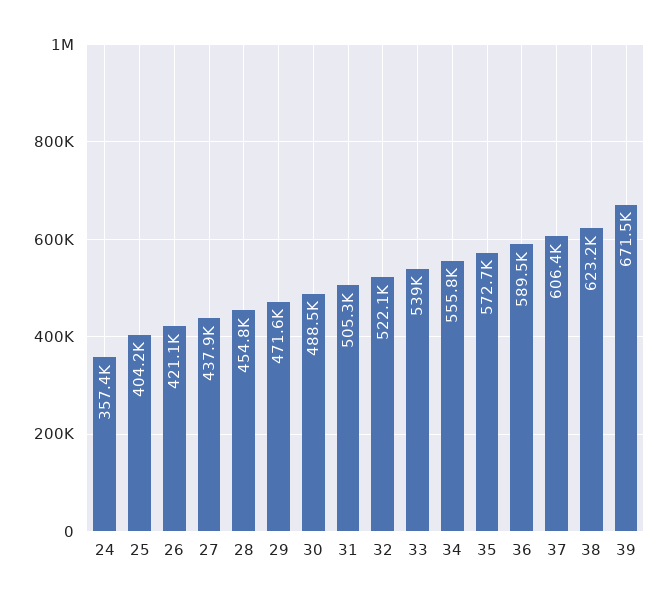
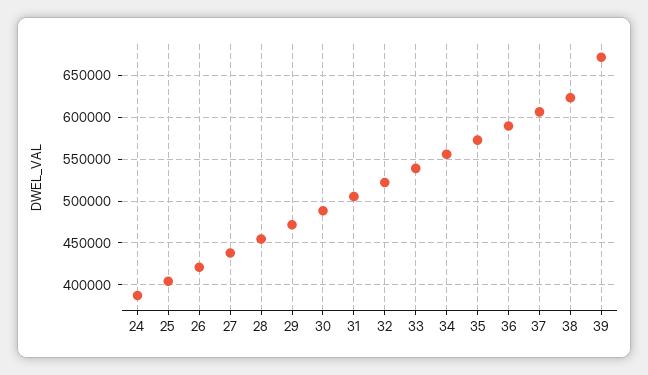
  {
-   "24": 357400,
+   "24": 390000,
    "25": 404200,
    "26": 421100,
    "27": 437900,
    "28": 454800,
    "29": 471600,
    "30": 488500,
    "31": 505300,
    "32": 522100,
    "33": 539000,
    "34": 555800,
    "35": 572700,
    "36": 589500,
    "37": 606400,
    "38": 623200,
    "39": 671500
  }

